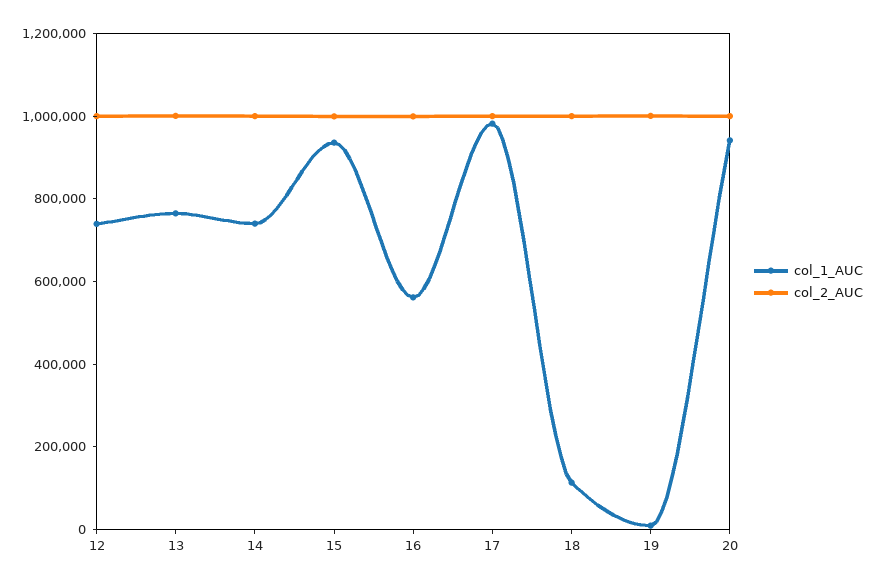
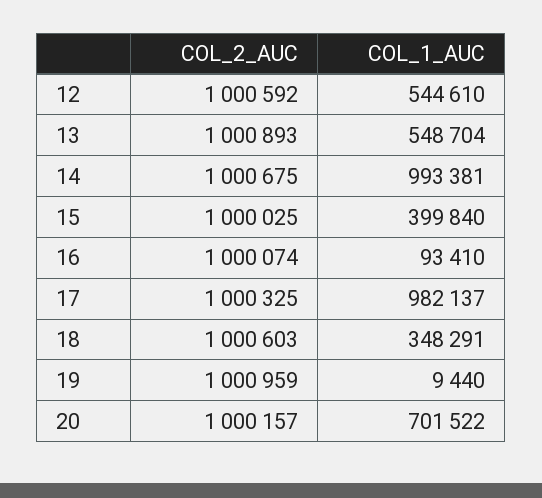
  {
    "col_1_AUC": {
-     "12": 750000,
+     "12": 544610,
-     "13": 750000,
+     "13": 548704,
-     "14": 750000,
+     "14": 993381,
-     "15": 950000,
+     "15": 399840,
-     "16": 550000,
+     "16": 93410,
      "17": 982137,
-     "18": 100000,
+     "18": 348291,
      "19": 9440,
-     "20": 950000
+     "20": 701522
    },
    "col_2_AUC": {
      "12": 1000592,
      "13": 1000893,
      "14": 1000675,
      "15": 1000025,
      "16": 1000074,
      "17": 1000325,
      "18": 1000603,
      "19": 1000959,
      "20": 1000157
    }
  }

